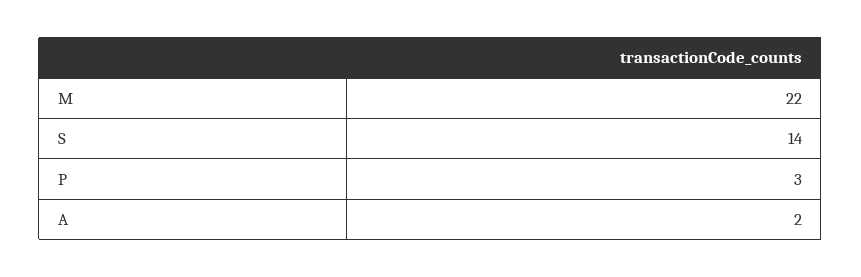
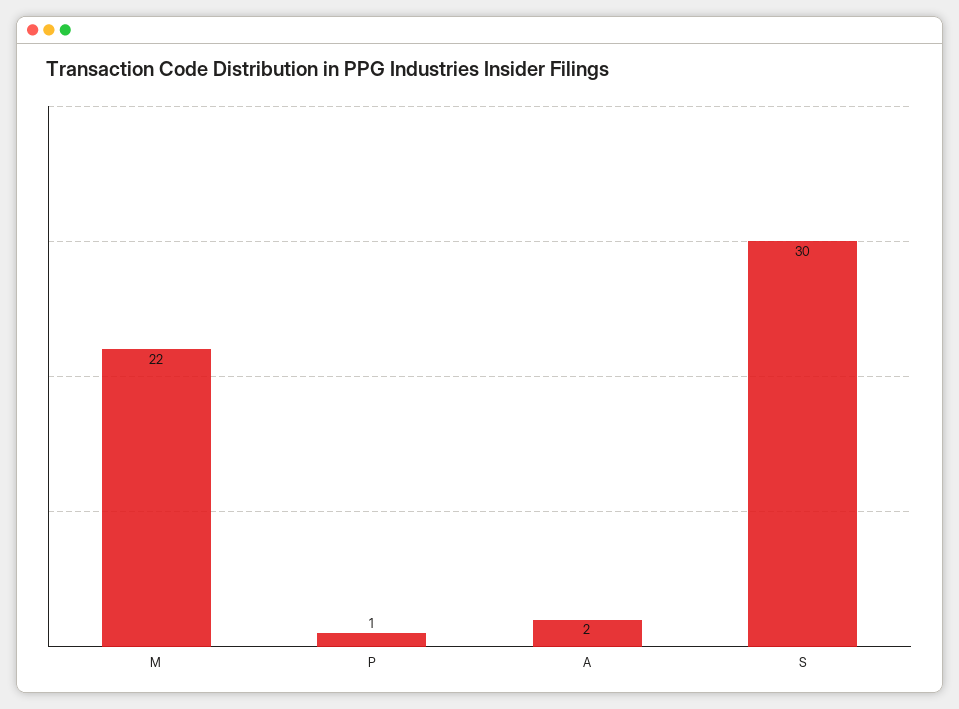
  {
    "M": 22,
-   "S": 14,
+   "S": 30,
-   "P": 3,
+   "P": 1,
    "A": 2
  }

